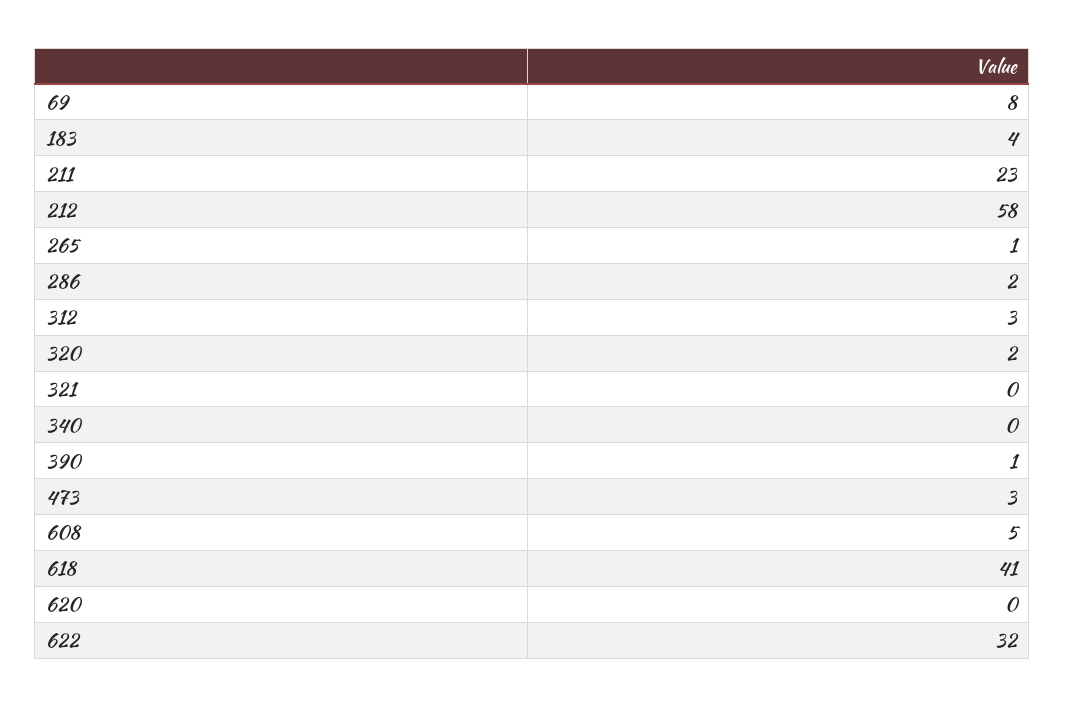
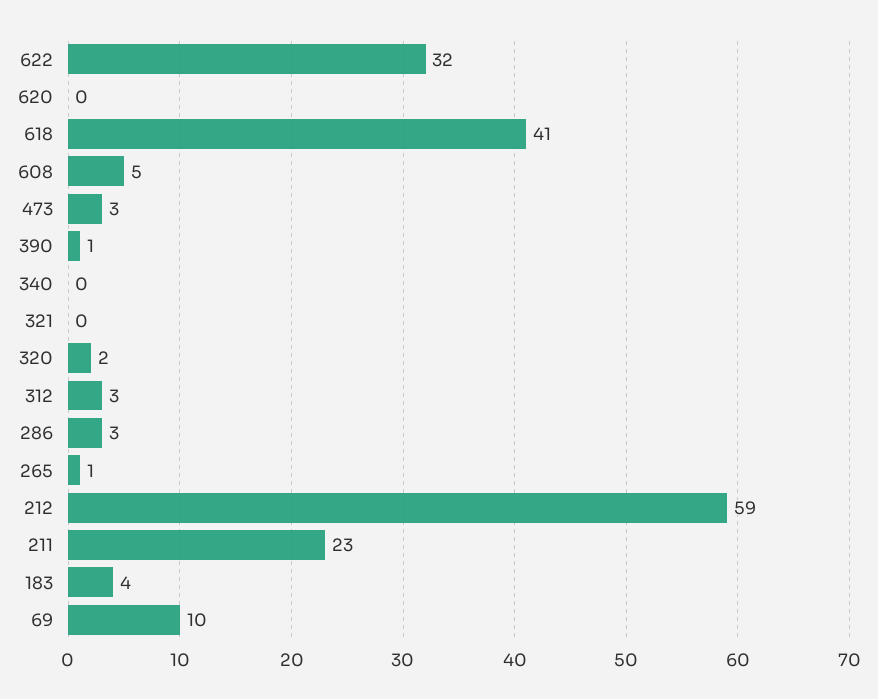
  {
-   "69": 8,
+   "69": 10,
    "183": 4,
    "211": 23,
-   "212": 58,
+   "212": 59,
    "265": 1,
-   "286": 2,
+   "286": 3,
    "312": 3,
    "320": 2,
    "321": 0,
    "340": 0,
    "390": 1,
    "473": 3,
    "608": 5,
    "618": 41,
    "620": 0,
    "622": 32
  }

